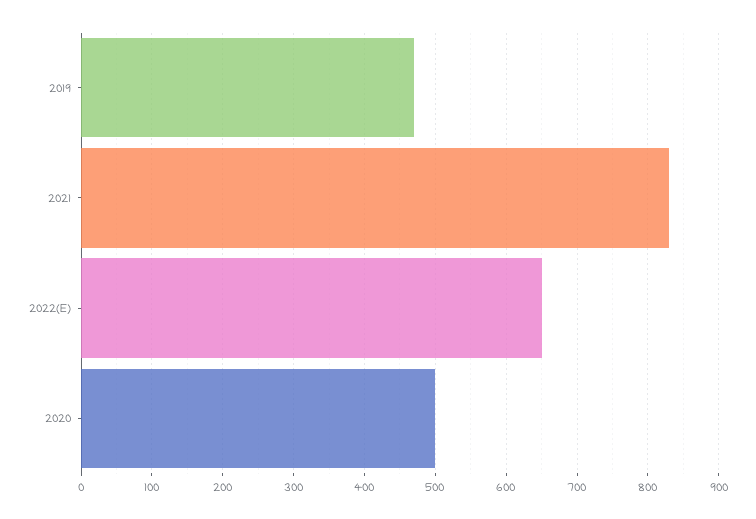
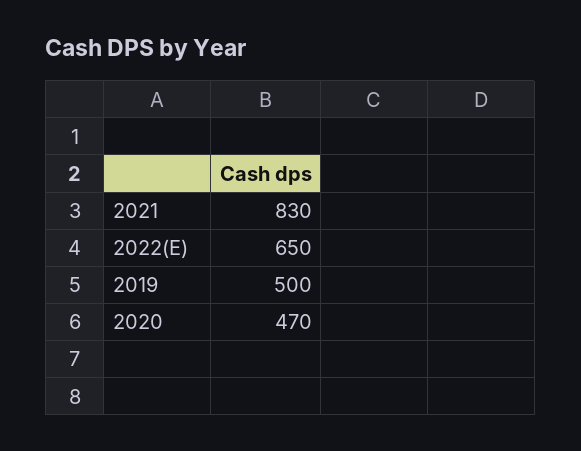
  {
-   "2019": 470,
+   "2019": 500,
    "2021": 830,
    "2022(E)": 650,
-   "2020": 500
+   "2020": 470
  }

